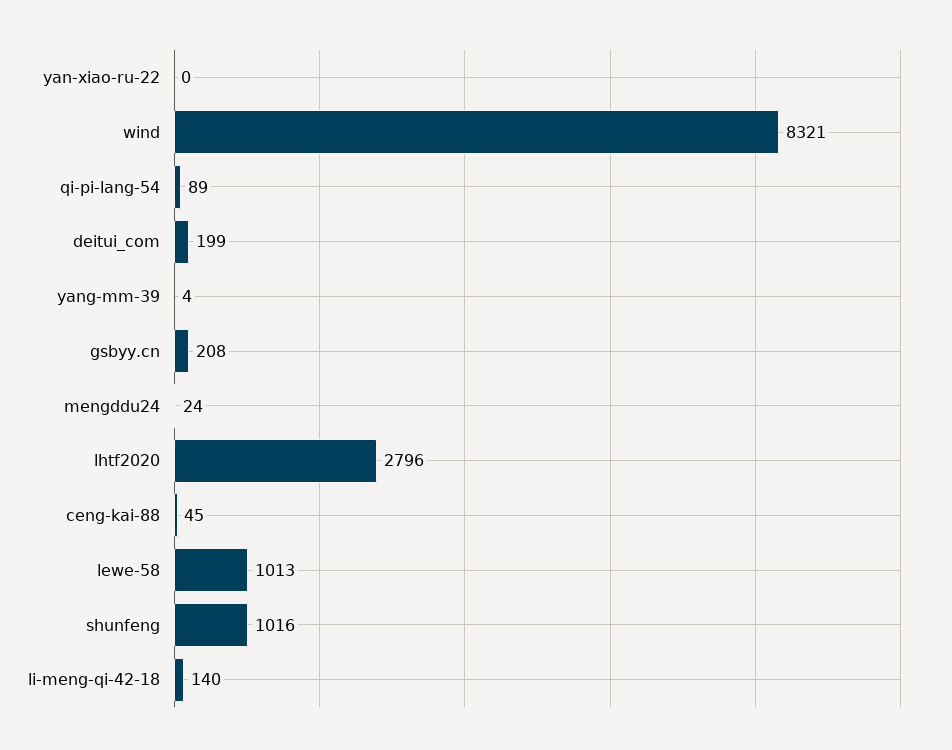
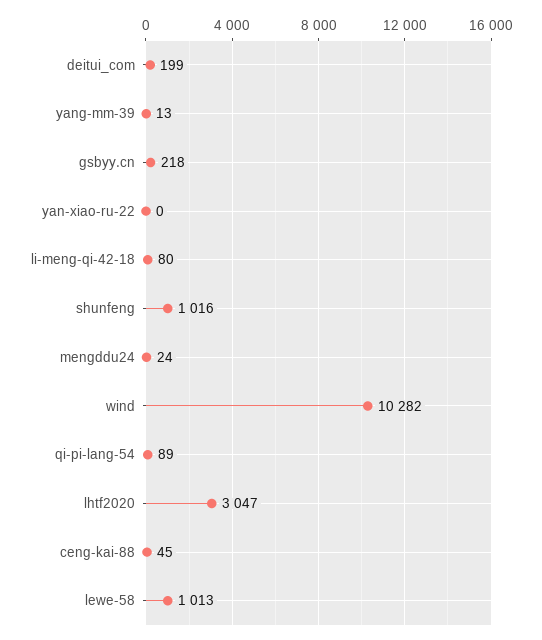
  {
    "yan-xiao-ru-22": 0,
-   "wind": 8321,
+   "wind": 10282,
    "qi-pi-lang-54": 89,
    "deitui_com": 199,
-   "yang-mm-39": 4,
+   "yang-mm-39": 13,
-   "gsbyy.cn": 208,
+   "gsbyy.cn": 218,
    "mengddu24": 24,
-   "lhtf2020": 2796,
+   "lhtf2020": 3047,
    "ceng-kai-88": 45,
    "lewe-58": 1013,
    "shunfeng": 1016,
-   "li-meng-qi-42-18": 140
+   "li-meng-qi-42-18": 80
  }

